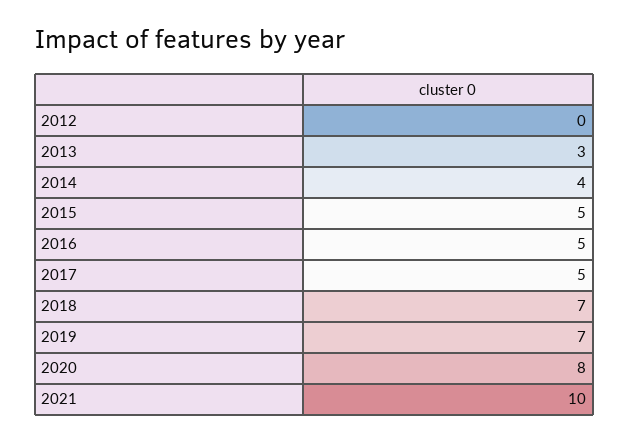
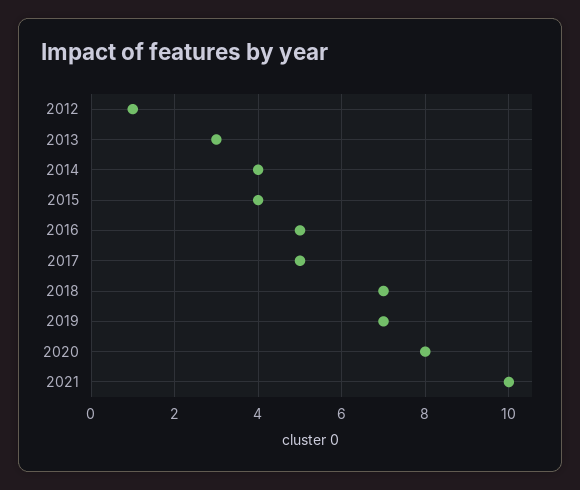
  {
-   "2012": 0,
+   "2012": 1,
    "2013": 3,
    "2014": 4,
-   "2015": 5,
+   "2015": 4,
    "2016": 5,
    "2017": 5,
    "2018": 7,
    "2019": 7,
    "2020": 8,
    "2021": 10
  }

